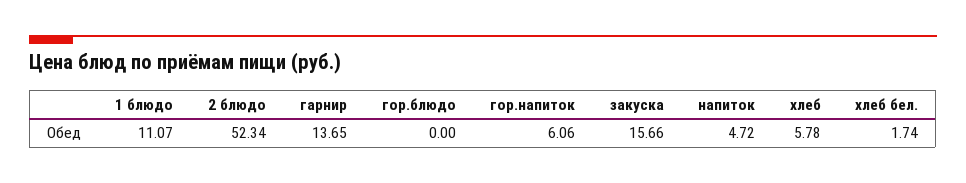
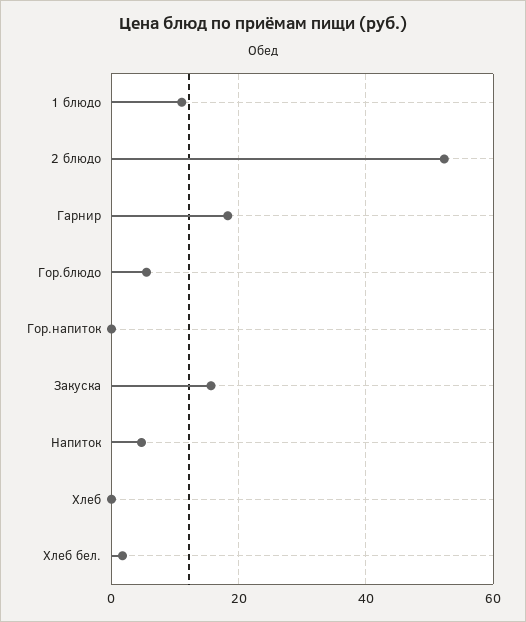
  {
    "1 блюдо": 11.07,
    "2 блюдо": 52.34,
-   "гарнир": 13.65,
+   "гарнир": 18,
-   "гор.блюдо": 0,
+   "гор.блюдо": 6,
-   "гор.напиток": 6.06,
+   "гор.напиток": 0,
    "закуска": 15.66,
    "напиток": 4.72,
-   "хлеб": 5.78,
+   "хлеб": 0,
    "хлеб бел.": 1.74
  }

